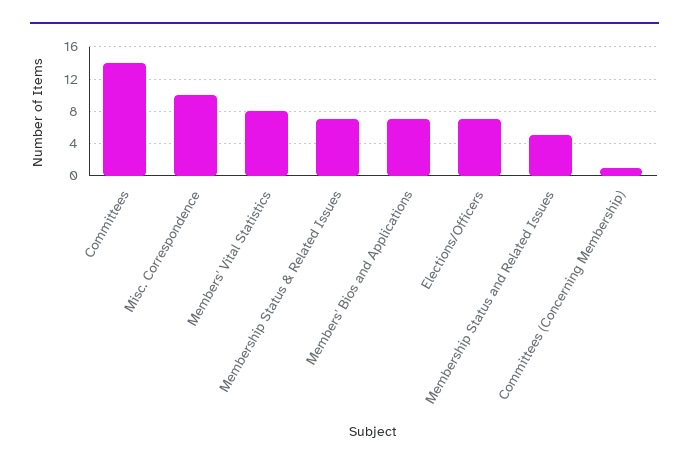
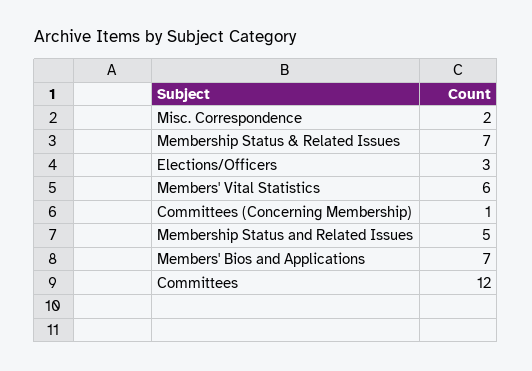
  {
-   "Committees": 14,
+   "Committees": 12,
-   "Misc. Correspondence": 10,
+   "Misc. Correspondence": 2,
-   "Members' Vital Statistics": 8,
+   "Members' Vital Statistics": 6,
    "Membership Status & Related Issues": 7,
    "Members' Bios and Applications": 7,
-   "Elections/Officers": 7,
+   "Elections/Officers": 3,
    "Membership Status and Related Issues": 5,
    "Committees (Concerning Membership)": 1
  }

